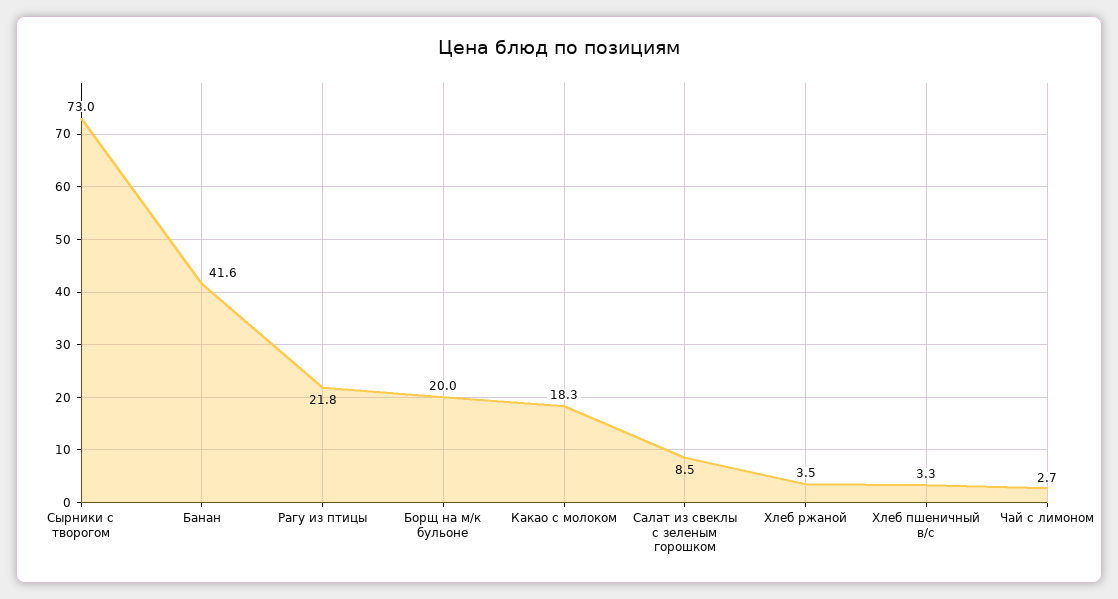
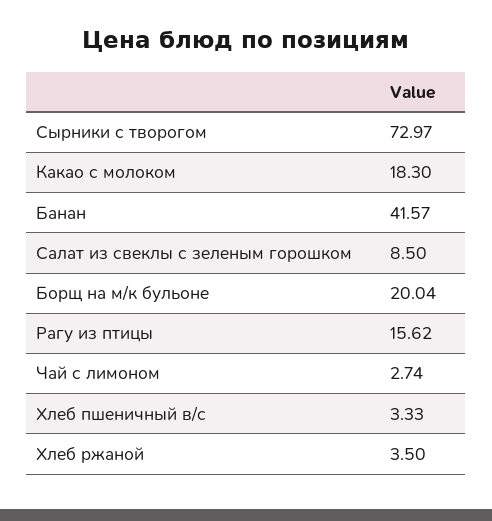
  {
    "Сырники с творогом": 72.97,
    "Банан": 41.57,
-   "Рагу из птицы": 21.8,
+   "Рагу из птицы": 15.62,
    "Борщ на м/к бульоне": 20.04,
    "Какао с молоком": 18.3,
    "Салат из свеклы с зеленым горошком": 8.5,
    "Хлеб ржаной": 3.5,
    "Хлеб пшеничный в/с": 3.33,
    "Чай с лимоном": 2.74
  }

